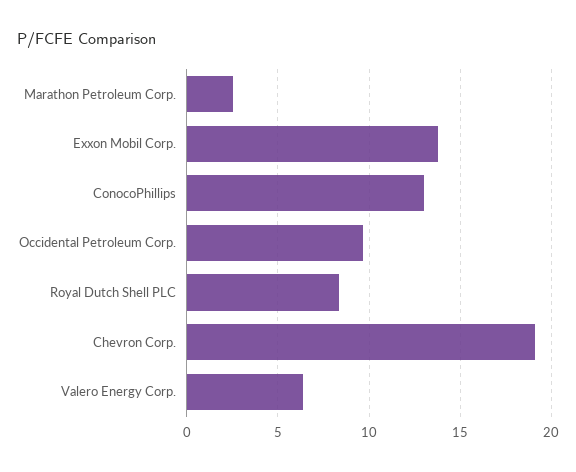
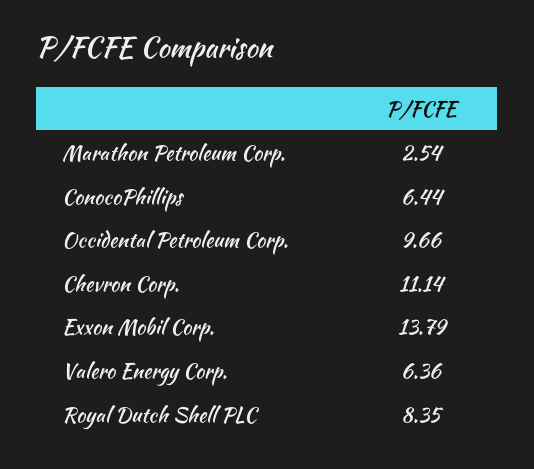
  {
    "Marathon Petroleum Corp.": 2.54,
    "Exxon Mobil Corp.": 13.79,
-   "ConocoPhillips": 13,
+   "ConocoPhillips": 6.44,
    "Occidental Petroleum Corp.": 9.66,
    "Royal Dutch Shell PLC": 8.35,
-   "Chevron Corp.": 19,
+   "Chevron Corp.": 11.14,
    "Valero Energy Corp.": 6.36
  }

